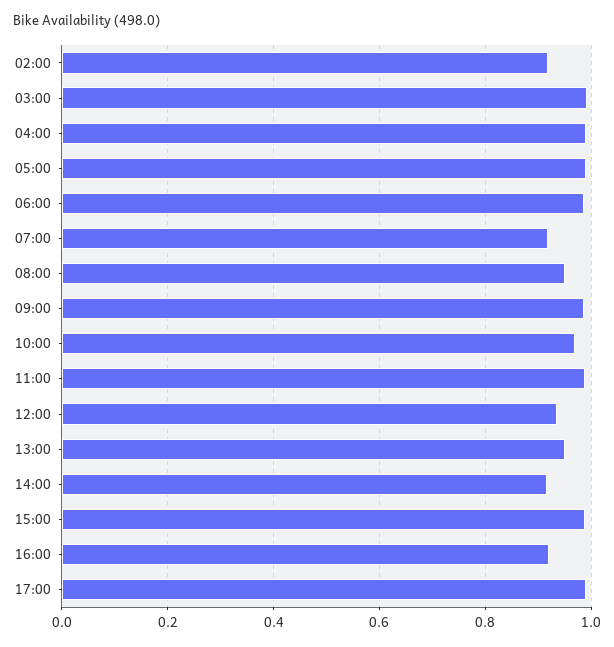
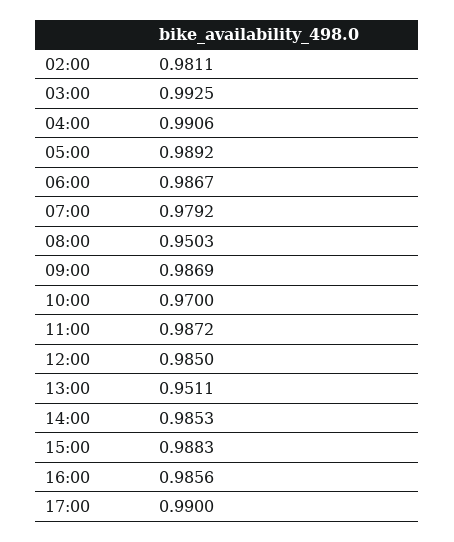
  {
-   "02:00": 0.92,
+   "02:00": 0.9811,
    "03:00": 0.9925,
    "04:00": 0.9906,
    "05:00": 0.9892,
    "06:00": 0.9867,
-   "07:00": 0.92,
+   "07:00": 0.9792,
    "08:00": 0.9503,
    "09:00": 0.9869,
    "10:00": 0.97,
    "11:00": 0.9872,
-   "12:00": 0.94,
+   "12:00": 0.985,
    "13:00": 0.9511,
-   "14:00": 0.92,
+   "14:00": 0.9853,
    "15:00": 0.9883,
-   "16:00": 0.92,
+   "16:00": 0.9856,
    "17:00": 0.99
  }

